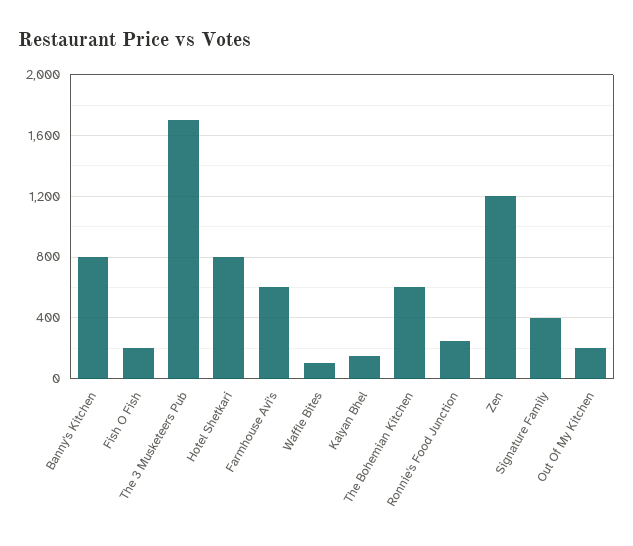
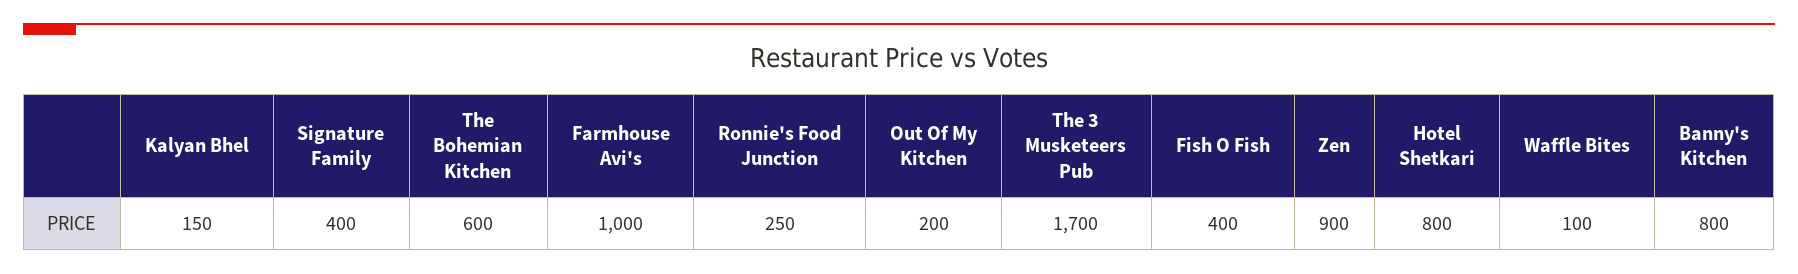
  {
    "Banny's Kitchen": 800,
-   "Fish O Fish": 200,
+   "Fish O Fish": 400,
    "The 3 Musketeers Pub": 1700,
    "Hotel Shetkari": 800,
-   "Farmhouse Avi's": 600,
+   "Farmhouse Avi's": 1000,
    "Waffle Bites": 100,
    "Kalyan Bhel": 150,
    "The Bohemian Kitchen": 600,
    "Ronnie's Food Junction": 250,
-   "Zen": 1200,
+   "Zen": 900,
    "Signature Family": 400,
    "Out Of My Kitchen": 200
  }

